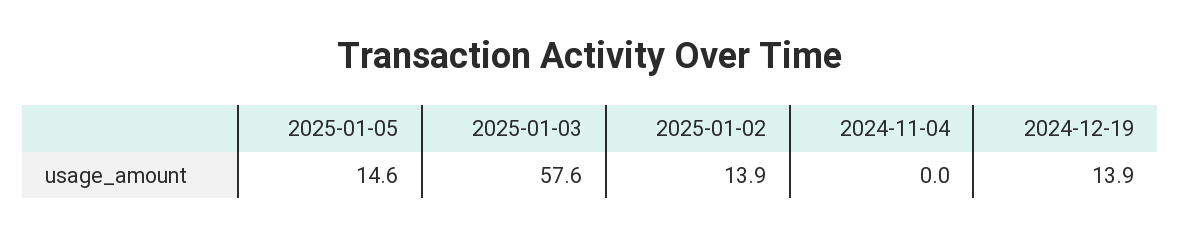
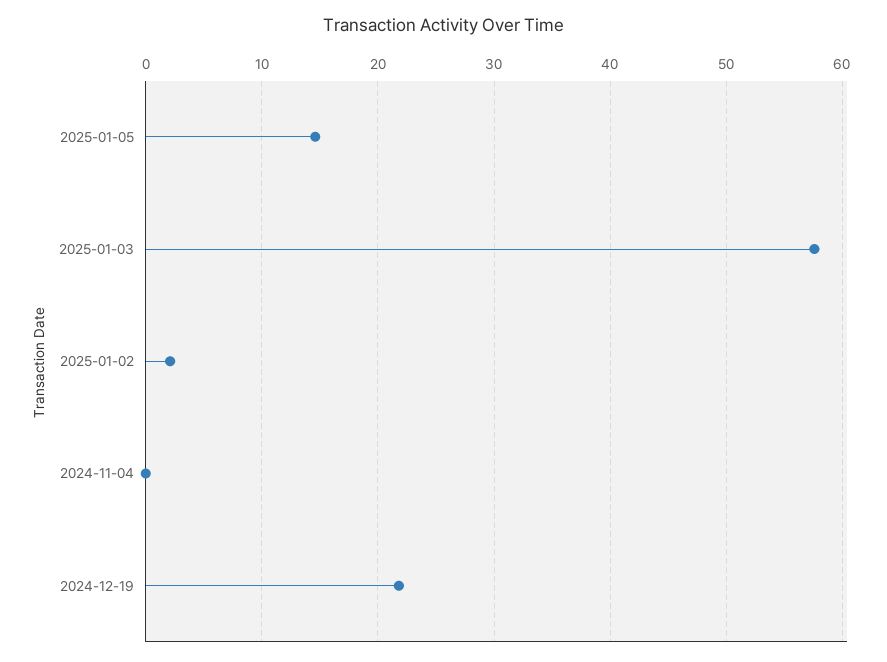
  {
    "2025-01-05": 14.6,
    "2025-01-03": 57.6,
-   "2025-01-02": 13.9,
+   "2025-01-02": 2,
    "2024-11-04": 0,
-   "2024-12-19": 13.9
+   "2024-12-19": 22
  }

